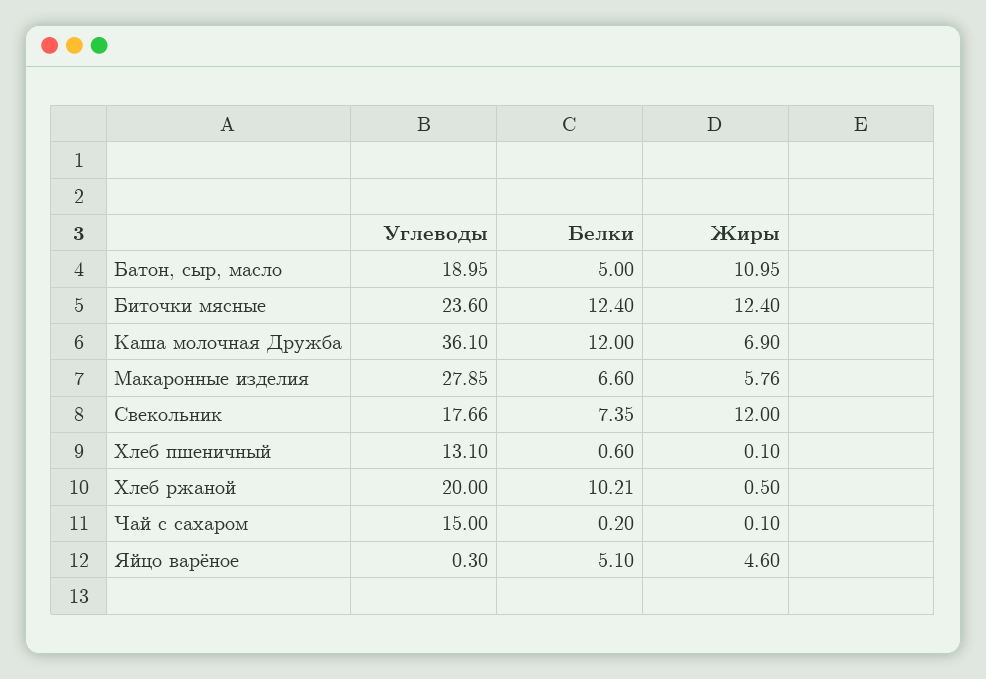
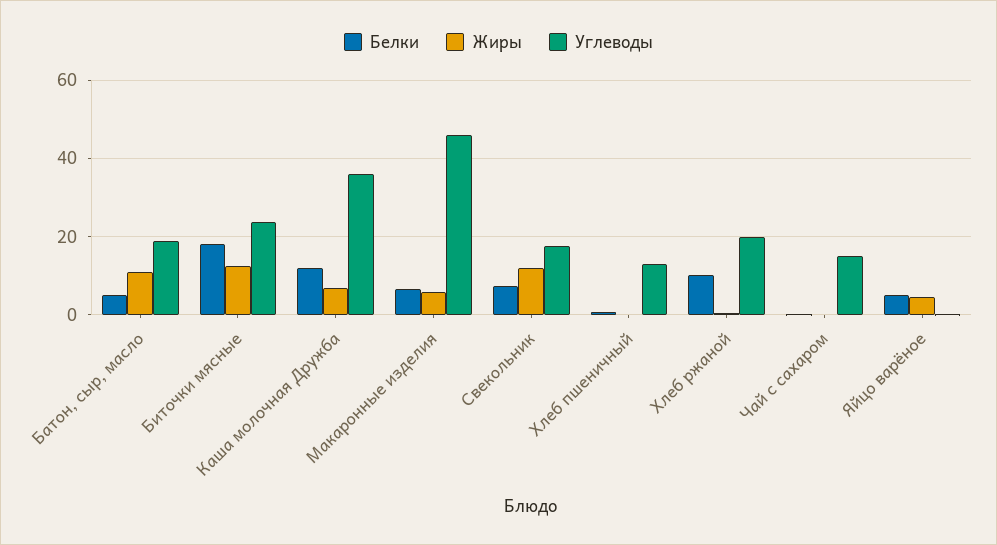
  {
    "Углеводы": {
      "Батон, сыр, масло": 18.95,
      "Биточки мясные": 23.6,
      "Каша молочная Дружба": 36.1,
-     "Макаронные изделия": 27.85,
+     "Макаронные изделия": 46,
      "Свекольник": 17.66,
      "Хлеб пшеничный": 13.1,
      "Хлеб ржаной": 20,
      "Чай с сахаром": 15,
      "Яйцо варёное": 0.3
    },
    "Белки": {
      "Батон, сыр, масло": 5,
-     "Биточки мясные": 12.4,
+     "Биточки мясные": 18,
      "Каша молочная Дружба": 12,
      "Макаронные изделия": 6.6,
      "Свекольник": 7.35,
      "Хлеб пшеничный": 0.6,
      "Хлеб ржаной": 10.21,
      "Чай с сахаром": 0.2,
      "Яйцо варёное": 5.1
    },
    "Жиры": {
      "Батон, сыр, масло": 10.95,
      "Биточки мясные": 12.4,
      "Каша молочная Дружба": 6.9,
      "Макаронные изделия": 5.76,
      "Свекольник": 12,
      "Хлеб пшеничный": 0.1,
      "Хлеб ржаной": 0.5,
      "Чай с сахаром": 0.1,
      "Яйцо варёное": 4.6
    }
  }

